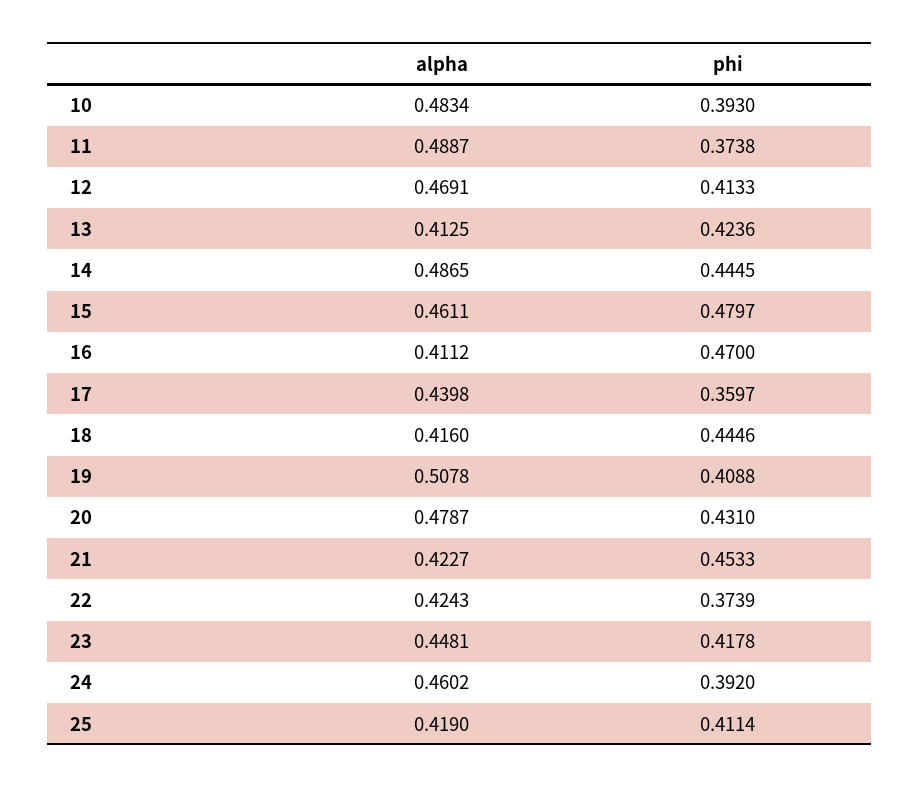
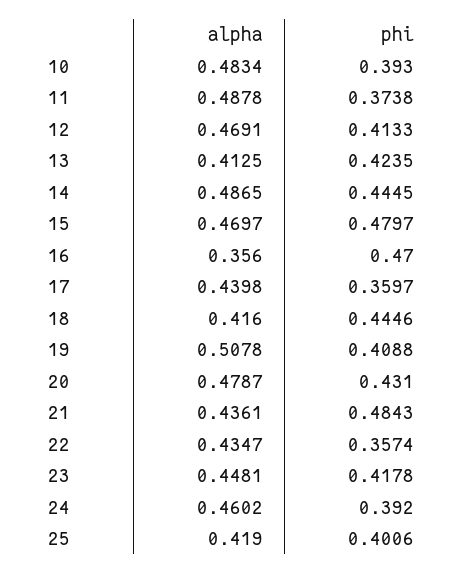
  {
    "alpha": {
      "10": 0.4834,
-     "11": 0.4887,
+     "11": 0.4878,
      "12": 0.4691,
      "13": 0.4125,
      "14": 0.4865,
-     "15": 0.4611,
+     "15": 0.4697,
-     "16": 0.4112,
+     "16": 0.356,
      "17": 0.4398,
      "18": 0.416,
      "19": 0.5078,
      "20": 0.4787,
-     "21": 0.4227,
+     "21": 0.4361,
-     "22": 0.4243,
+     "22": 0.4347,
      "23": 0.4481,
      "24": 0.4602,
      "25": 0.419
    },
    "phi": {
      "10": 0.393,
      "11": 0.3738,
      "12": 0.4133,
-     "13": 0.4236,
+     "13": 0.4235,
      "14": 0.4445,
      "15": 0.4797,
      "16": 0.47,
      "17": 0.3597,
      "18": 0.4446,
      "19": 0.4088,
      "20": 0.431,
-     "21": 0.4533,
+     "21": 0.4843,
-     "22": 0.3739,
+     "22": 0.3574,
      "23": 0.4178,
      "24": 0.392,
-     "25": 0.4114
+     "25": 0.4006
    }
  }

